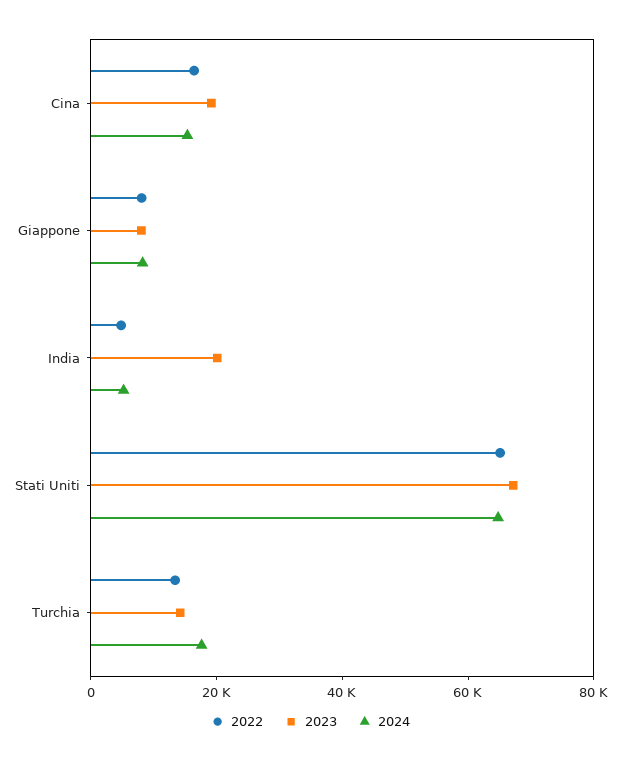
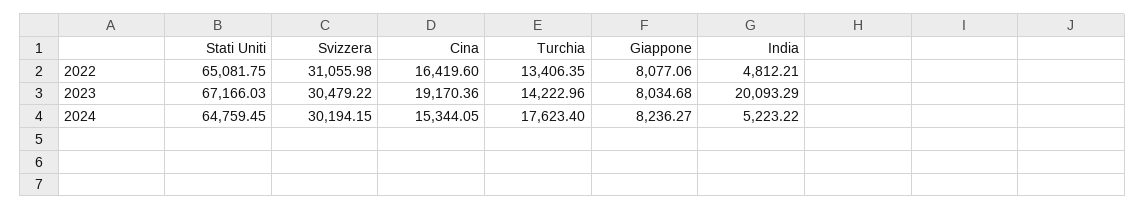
  {
    "2022": {
      "Cina": 16419.6,
      "Giappone": 8077.06,
      "India": 4812.21,
      "Stati Uniti": 65081.75,
-     "Turchia": 13406.35
+     "Turchia": 13406.35,
+     "Svizzera": 31055.98
    },
    "2023": {
      "Cina": 19170.36,
      "Giappone": 8034.68,
      "India": 20093.29,
      "Stati Uniti": 67166.03,
-     "Turchia": 14222.96
+     "Turchia": 14222.96,
+     "Svizzera": 30479.22
    },
    "2024": {
      "Cina": 15344.05,
      "Giappone": 8236.27,
      "India": 5223.22,
      "Stati Uniti": 64759.45,
-     "Turchia": 17623.4
+     "Turchia": 17623.4,
+     "Svizzera": 30194.15
    }
  }

